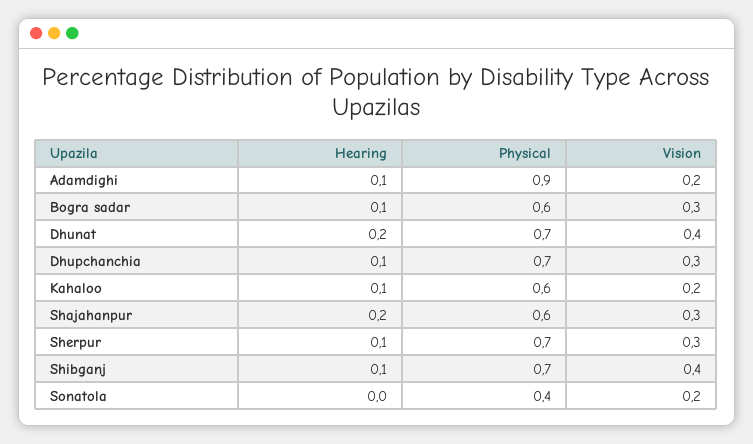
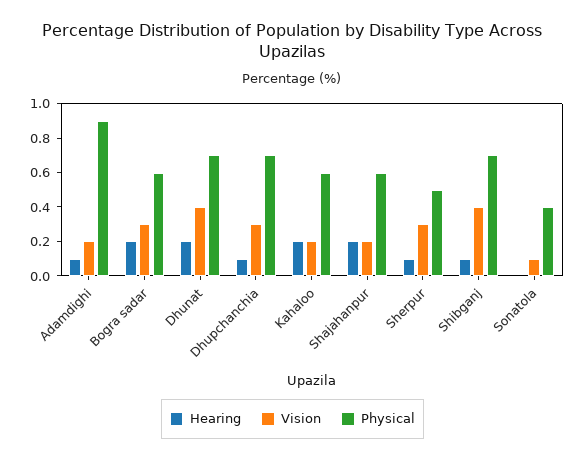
  {
    "Hearing": {
      "Adamdighi": 0.1,
-     "Bogra sadar": 0.1,
+     "Bogra sadar": 0.2,
      "Dhunat": 0.2,
      "Dhupchanchia": 0.1,
-     "Kahaloo": 0.1,
+     "Kahaloo": 0.2,
      "Shajahanpur": 0.2,
      "Sherpur": 0.1,
      "Shibganj": 0.1,
      "Sonatola": 0
    },
    "Physical": {
      "Adamdighi": 0.9,
      "Bogra sadar": 0.6,
      "Dhunat": 0.7,
      "Dhupchanchia": 0.7,
      "Kahaloo": 0.6,
      "Shajahanpur": 0.6,
-     "Sherpur": 0.7,
+     "Sherpur": 0.5,
      "Shibganj": 0.7,
      "Sonatola": 0.4
    },
    "Vision": {
      "Adamdighi": 0.2,
      "Bogra sadar": 0.3,
      "Dhunat": 0.4,
      "Dhupchanchia": 0.3,
      "Kahaloo": 0.2,
-     "Shajahanpur": 0.3,
+     "Shajahanpur": 0.2,
      "Sherpur": 0.3,
      "Shibganj": 0.4,
-     "Sonatola": 0.2
+     "Sonatola": 0.1
    }
  }

